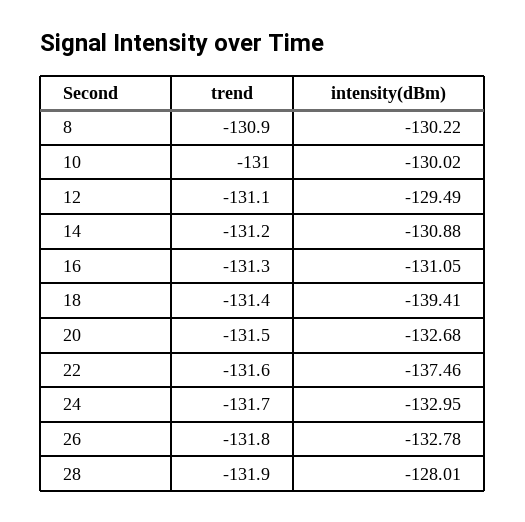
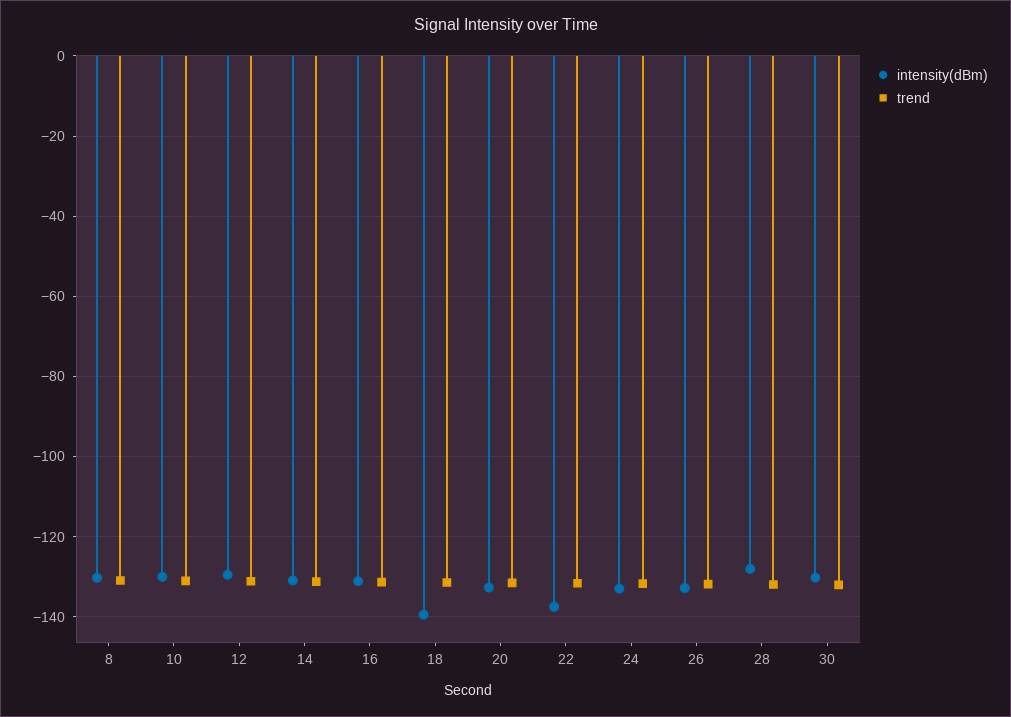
  {
    "trend": {
      "8": -130.9,
      "10": -131,
      "12": -131.1,
      "14": -131.2,
      "16": -131.3,
      "18": -131.4,
      "20": -131.5,
      "22": -131.6,
      "24": -131.7,
      "26": -131.8,
-     "28": -131.9
+     "28": -131.9,
+     "30": -132
    },
    "intensity(dBm)": {
      "8": -130.22,
      "10": -130.02,
      "12": -129.49,
      "14": -130.88,
      "16": -131.05,
      "18": -139.41,
      "20": -132.68,
      "22": -137.46,
      "24": -132.95,
      "26": -132.78,
-     "28": -128.01
+     "28": -128.01,
+     "30": -130
    }
  }

